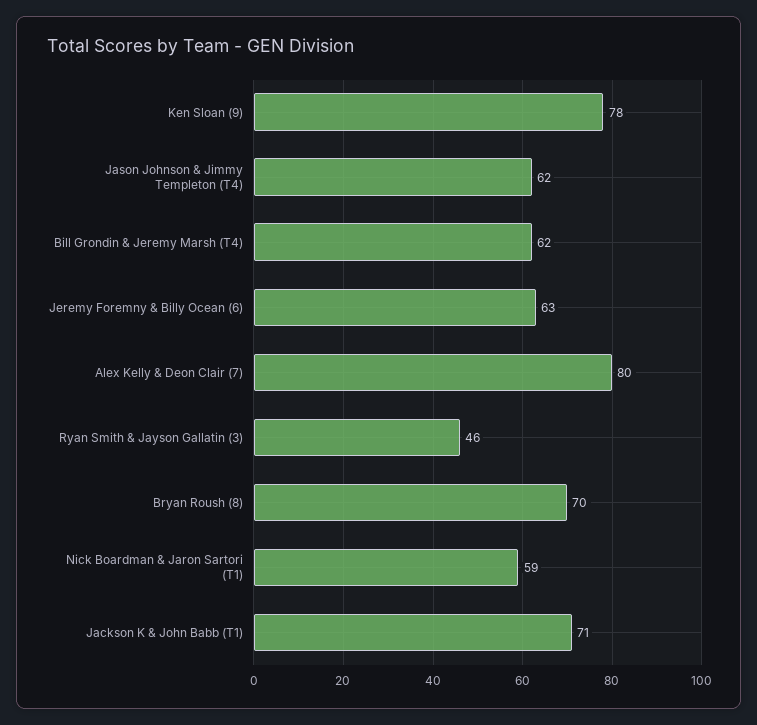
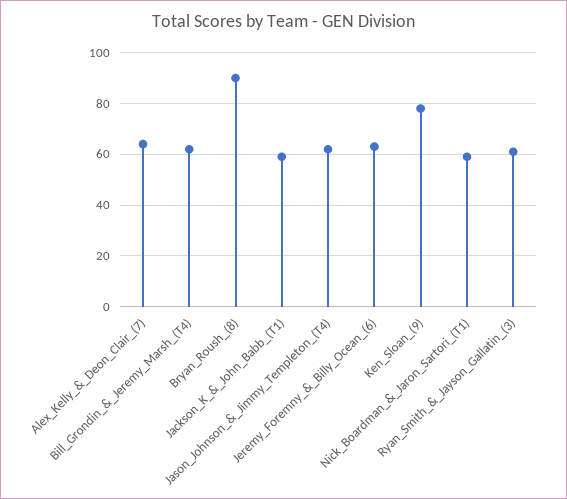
  {
    "Ken Sloan (9)": 78,
    "Jason Johnson & Jimmy Templeton (T4)": 62,
    "Bill Grondin & Jeremy Marsh (T4)": 62,
    "Jeremy Foremny & Billy Ocean (6)": 63,
-   "Alex Kelly & Deon Clair (7)": 80,
+   "Alex Kelly & Deon Clair (7)": 65,
-   "Ryan Smith & Jayson Gallatin (3)": 46,
+   "Ryan Smith & Jayson Gallatin (3)": 60,
-   "Bryan Roush (8)": 70,
+   "Bryan Roush (8)": 90,
    "Nick Boardman & Jaron Sartori (T1)": 59,
-   "Jackson K & John Babb (T1)": 71
+   "Jackson K & John Babb (T1)": 60
  }

